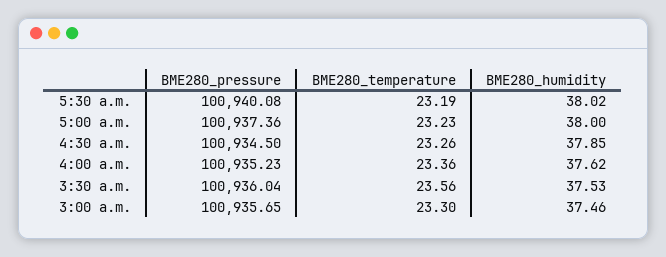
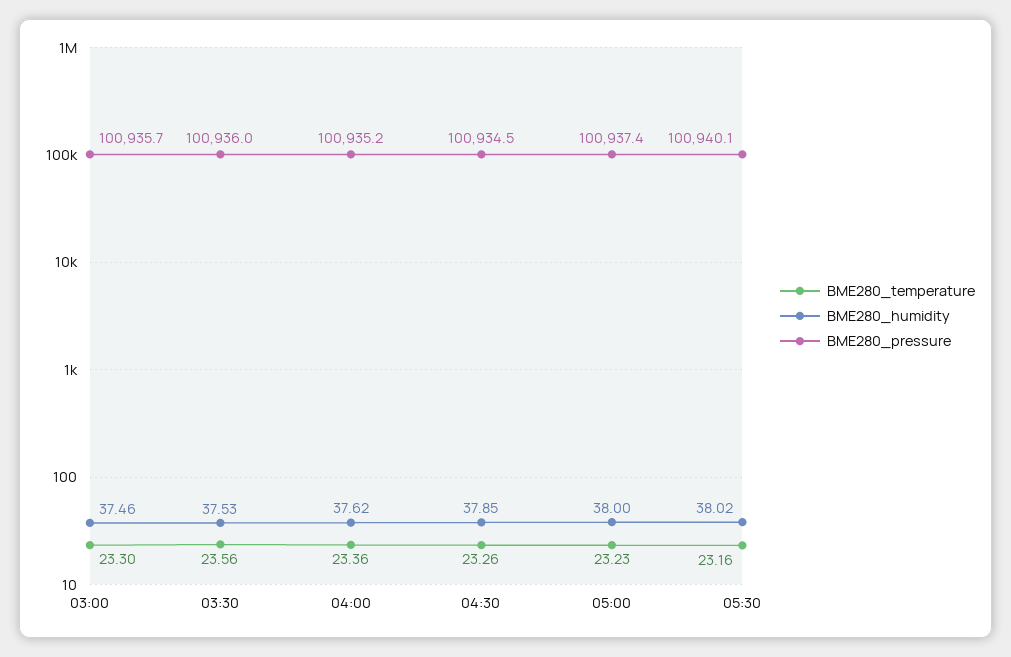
  {
    "BME280_pressure": {
      "5:30 a.m.": 100940.08,
      "5:00 a.m.": 100937.36,
      "4:30 a.m.": 100934.5,
      "4:00 a.m.": 100935.23,
      "3:30 a.m.": 100936.04,
      "3:00 a.m.": 100935.65
    },
    "BME280_temperature": {
-     "5:30 a.m.": 23.19,
+     "5:30 a.m.": 23.16,
      "5:00 a.m.": 23.23,
      "4:30 a.m.": 23.26,
      "4:00 a.m.": 23.36,
      "3:30 a.m.": 23.56,
      "3:00 a.m.": 23.3
    },
    "BME280_humidity": {
      "5:30 a.m.": 38.02,
      "5:00 a.m.": 38,
      "4:30 a.m.": 37.85,
      "4:00 a.m.": 37.62,
      "3:30 a.m.": 37.53,
      "3:00 a.m.": 37.46
    }
  }

